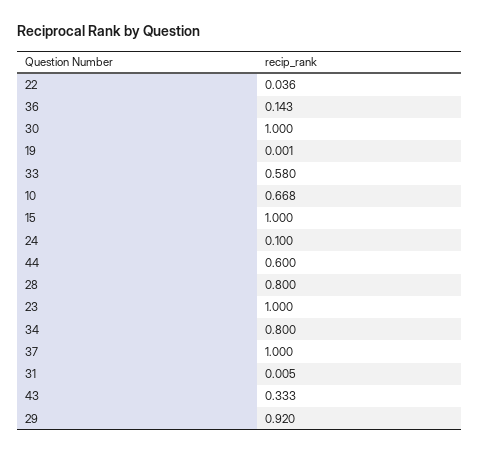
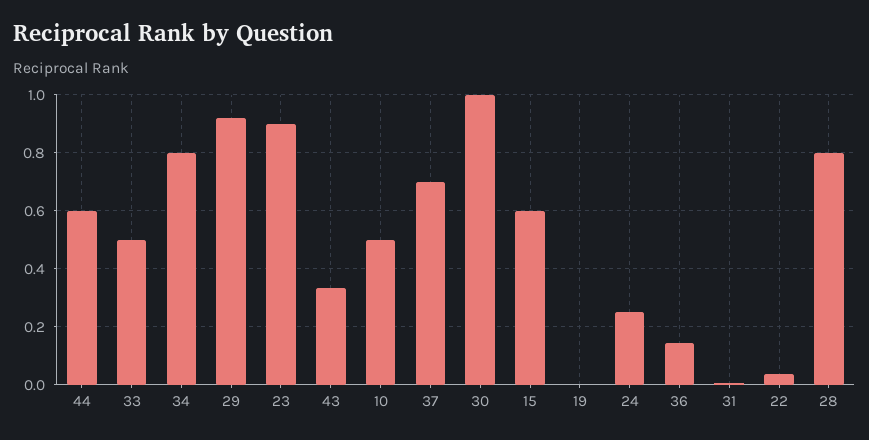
  {
    "22": 0.036,
    "36": 0.143,
    "30": 1,
    "19": 0.001,
-   "33": 0.58,
+   "33": 0.5,
-   "10": 0.668,
+   "10": 0.5,
-   "15": 1,
+   "15": 0.6,
-   "24": 0.1,
+   "24": 0.25,
    "44": 0.6,
    "28": 0.8,
-   "23": 1,
+   "23": 0.9,
    "34": 0.8,
-   "37": 1,
+   "37": 0.7,
    "31": 0.005,
    "43": 0.333,
    "29": 0.92
  }

